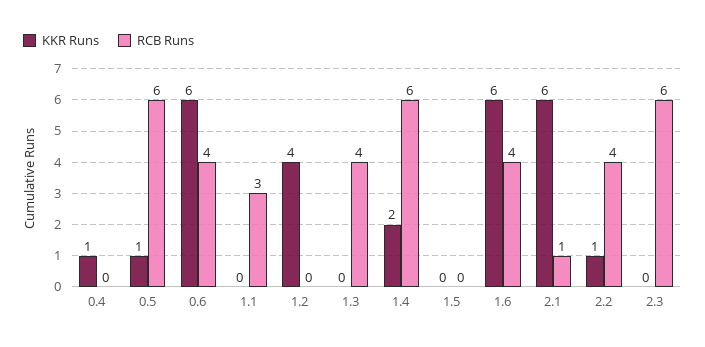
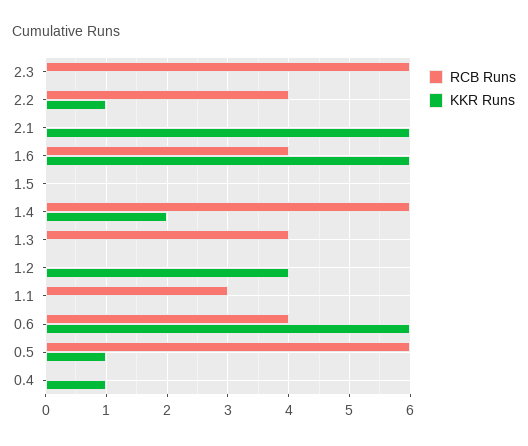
  {
    "KKR Runs": {
      "0.4": 1,
      "0.5": 1,
      "0.6": 6,
      "1.1": 0,
      "1.2": 4,
      "1.3": 0,
      "1.4": 2,
      "1.5": 0,
      "1.6": 6,
      "2.1": 6,
      "2.2": 1,
      "2.3": 0
    },
    "RCB Runs": {
      "0.4": 0,
      "0.5": 6,
      "0.6": 4,
      "1.1": 3,
      "1.2": 0,
      "1.3": 4,
      "1.4": 6,
      "1.5": 0,
      "1.6": 4,
-     "2.1": 1,
+     "2.1": 0,
      "2.2": 4,
      "2.3": 6
    }
  }

